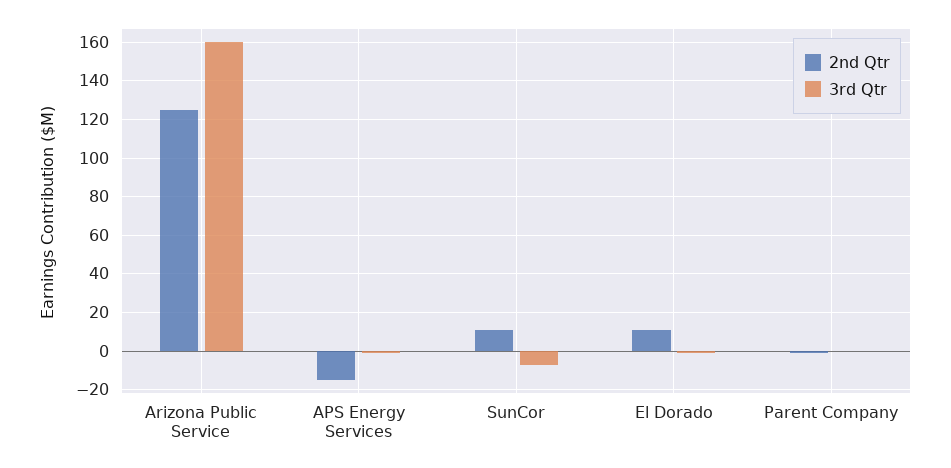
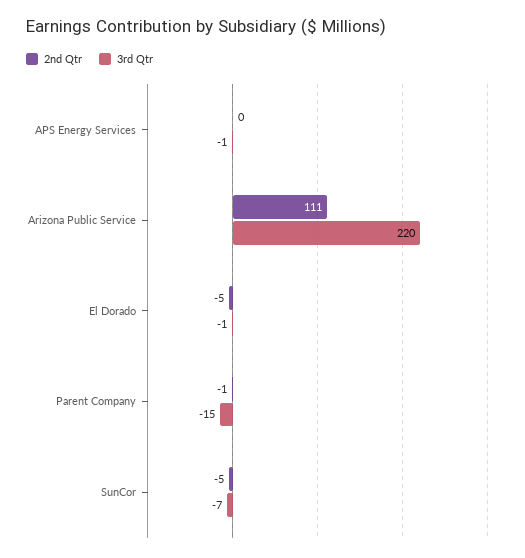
  {
    "2nd Qtr": {
-     "Arizona Public Service": 125,
+     "Arizona Public Service": 111,
-     "APS Energy Services": -15,
+     "APS Energy Services": 0,
-     "SunCor": 10,
+     "SunCor": -5,
-     "El Dorado": 10,
+     "El Dorado": -5,
      "Parent Company": -1
    },
    "3rd Qtr": {
-     "Arizona Public Service": 160,
+     "Arizona Public Service": 220,
      "APS Energy Services": -1,
      "SunCor": -7,
      "El Dorado": -1,
-     "Parent Company": 0
+     "Parent Company": -15
    }
  }

